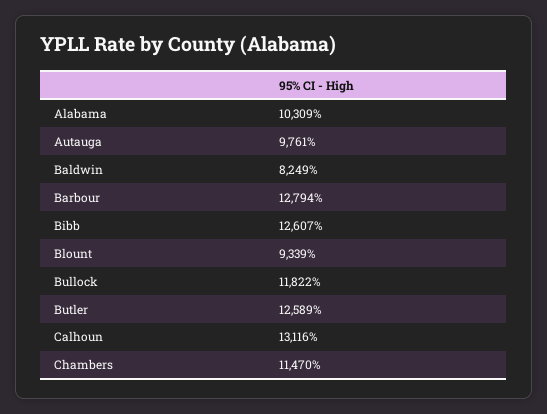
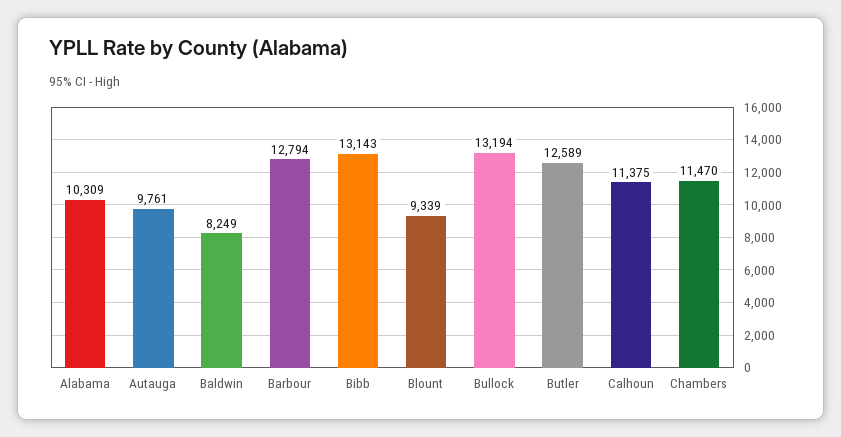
  {
    "Alabama": 10309,
    "Autauga": 9761,
    "Baldwin": 8249,
    "Barbour": 12794,
-   "Bibb": 12607,
+   "Bibb": 13143,
    "Blount": 9339,
-   "Bullock": 11822,
+   "Bullock": 13194,
    "Butler": 12589,
-   "Calhoun": 13116,
+   "Calhoun": 11375,
    "Chambers": 11470
  }

